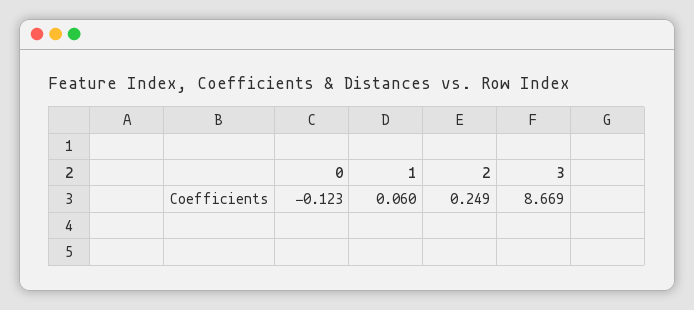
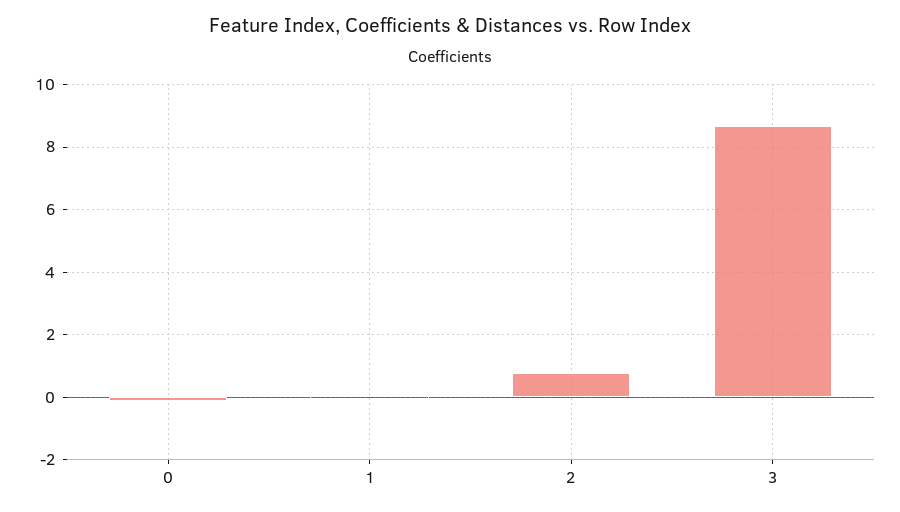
  {
    "0": -0.123,
    "1": 0.06,
-   "2": 0.249,
+   "2": 0.8,
    "3": 8.669
  }

